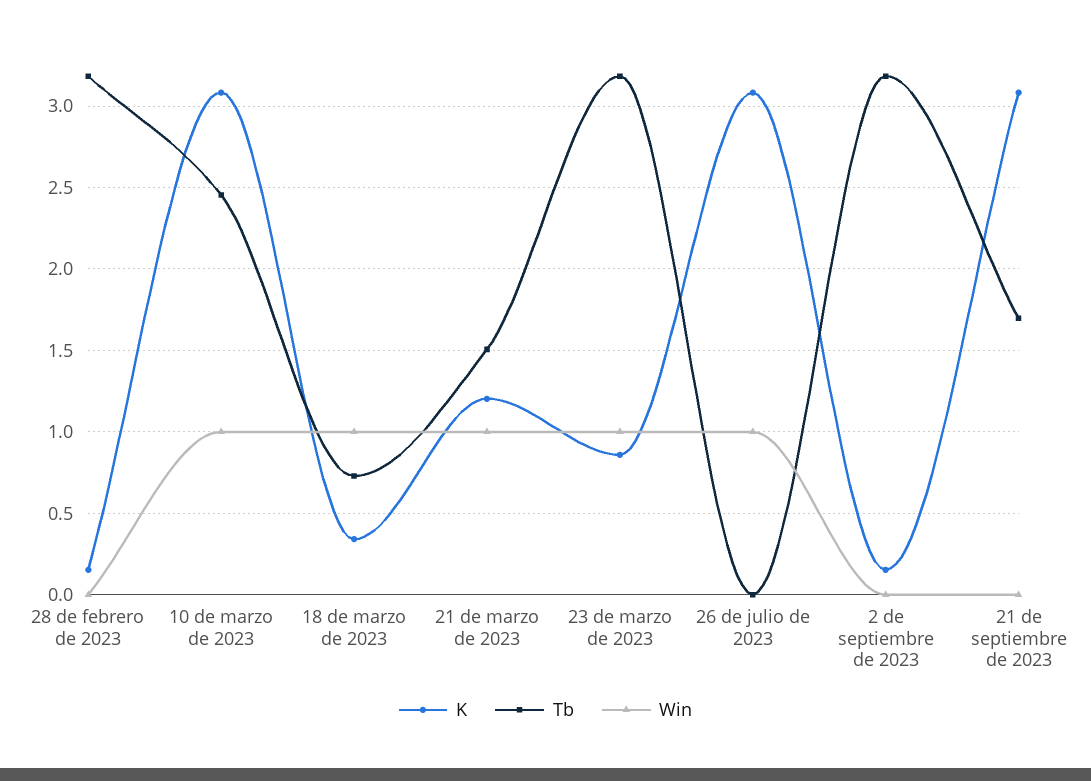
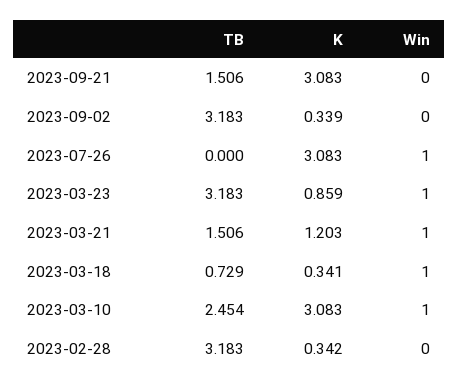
  {
    "K": {
-     "28 de febrero de 2023": 0.15,
+     "28 de febrero de 2023": 0.342,
      "10 de marzo de 2023": 3.083,
      "18 de marzo de 2023": 0.341,
      "21 de marzo de 2023": 1.203,
      "23 de marzo de 2023": 0.859,
      "26 de julio de 2023": 3.083,
-     "2 de septiembre de 2023": 0.15,
+     "2 de septiembre de 2023": 0.339,
      "21 de septiembre de 2023": 3.083
    },
    "Tb": {
      "28 de febrero de 2023": 3.183,
      "10 de marzo de 2023": 2.454,
      "18 de marzo de 2023": 0.729,
      "21 de marzo de 2023": 1.506,
      "23 de marzo de 2023": 3.183,
      "26 de julio de 2023": 0,
      "2 de septiembre de 2023": 3.183,
-     "21 de septiembre de 2023": 1.7
+     "21 de septiembre de 2023": 1.506
    },
    "Win": {
      "28 de febrero de 2023": 0,
      "10 de marzo de 2023": 1,
      "18 de marzo de 2023": 1,
      "21 de marzo de 2023": 1,
      "23 de marzo de 2023": 1,
      "26 de julio de 2023": 1,
      "2 de septiembre de 2023": 0,
      "21 de septiembre de 2023": 0
    }
  }

